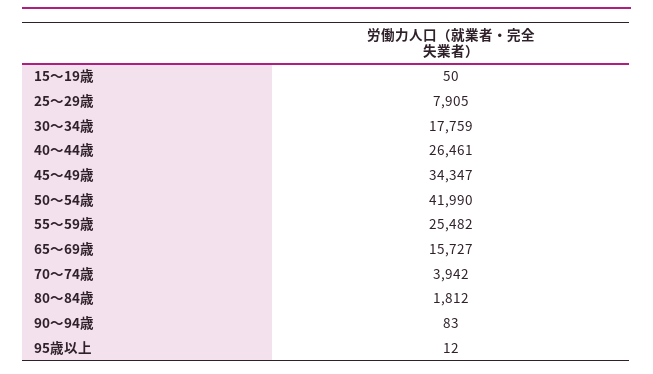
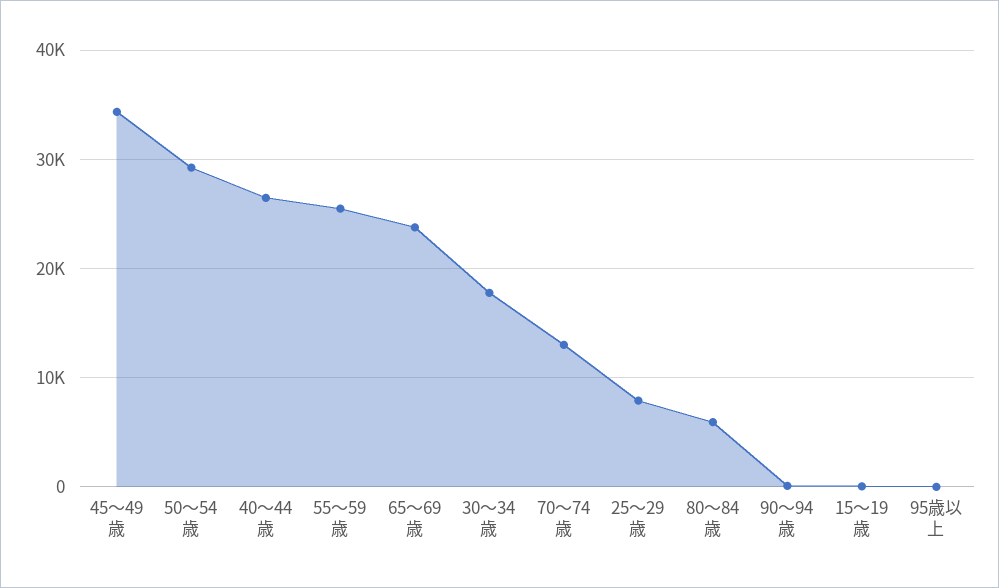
  {
    "15～19歳": 50,
    "25～29歳": 7905,
    "30～34歳": 17759,
    "40～44歳": 26461,
    "45～49歳": 34347,
-   "50～54歳": 41990,
+   "50～54歳": 29000,
    "55～59歳": 25482,
-   "65～69歳": 15727,
+   "65～69歳": 24000,
-   "70～74歳": 3942,
+   "70～74歳": 13000,
-   "80～84歳": 1812,
+   "80～84歳": 6000,
    "90～94歳": 83,
    "95歳以上": 12
  }

